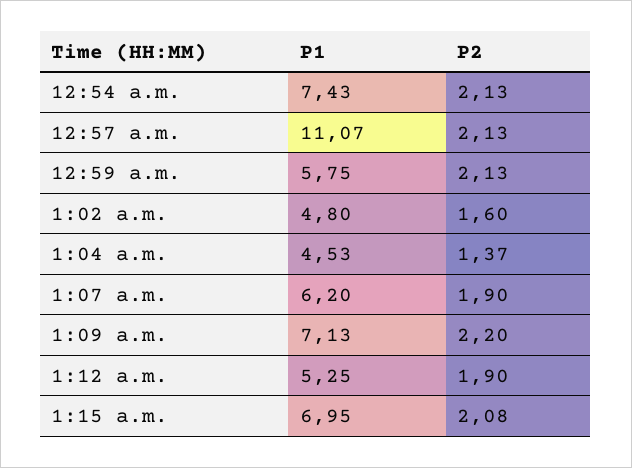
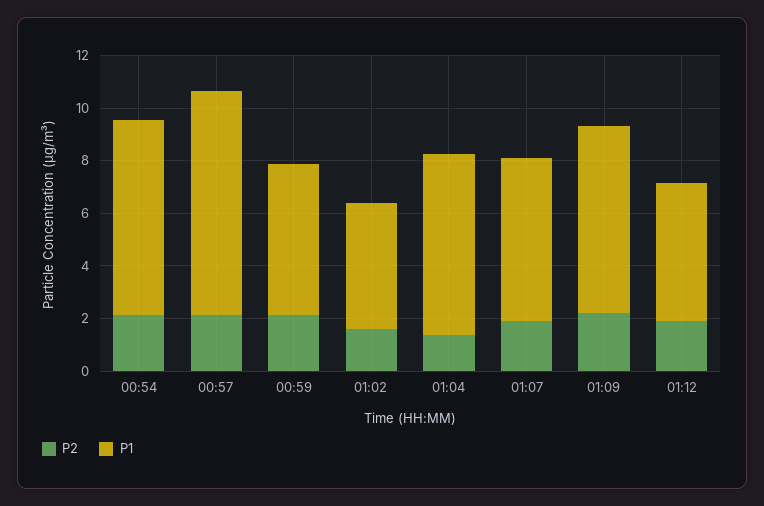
  {
    "P1": {
      "12:54 a.m.": 7.43,
-     "12:57 a.m.": 11.07,
+     "12:57 a.m.": 8.5,
      "12:59 a.m.": 5.75,
      "1:02 a.m.": 4.8,
-     "1:04 a.m.": 4.53,
+     "1:04 a.m.": 7,
      "1:07 a.m.": 6.2,
      "1:09 a.m.": 7.13,
-     "1:12 a.m.": 5.25,
+     "1:12 a.m.": 5.25
-     "1:15 a.m.": 6.95
    },
    "P2": {
      "12:54 a.m.": 2.13,
      "12:57 a.m.": 2.13,
      "12:59 a.m.": 2.13,
      "1:02 a.m.": 1.6,
      "1:04 a.m.": 1.37,
      "1:07 a.m.": 1.9,
      "1:09 a.m.": 2.2,
-     "1:12 a.m.": 1.9,
+     "1:12 a.m.": 1.9
-     "1:15 a.m.": 2.08
    }
  }

